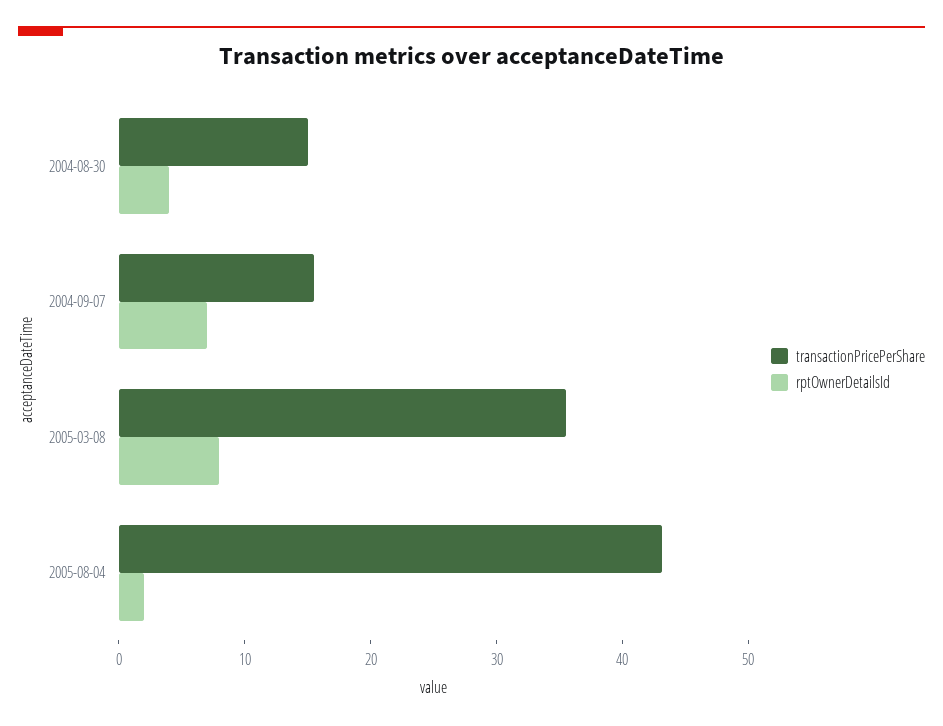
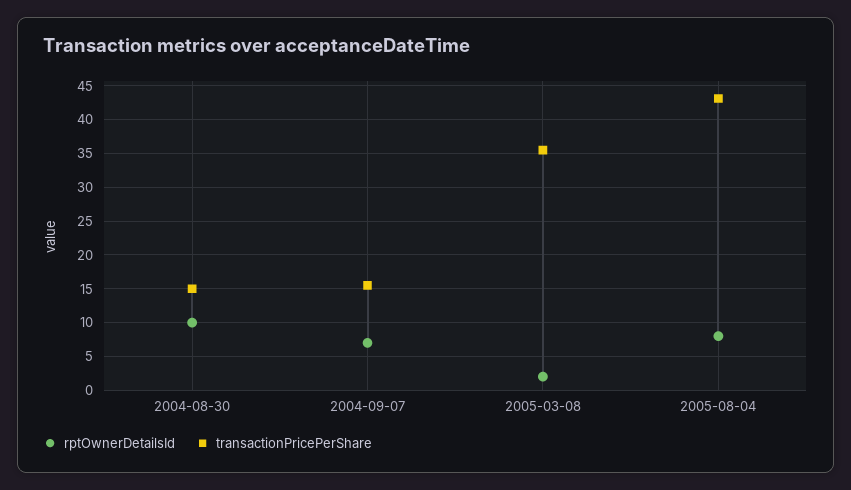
  {
    "transactionPricePerShare": {
      "2004-08-30": 15,
      "2004-09-07": 16,
      "2005-03-08": 36,
      "2005-08-04": 43
    },
    "rptOwnerDetailsId": {
-     "2004-08-30": 4,
+     "2004-08-30": 10,
      "2004-09-07": 7,
-     "2005-03-08": 8,
+     "2005-03-08": 2,
-     "2005-08-04": 2
+     "2005-08-04": 8
    }
  }

